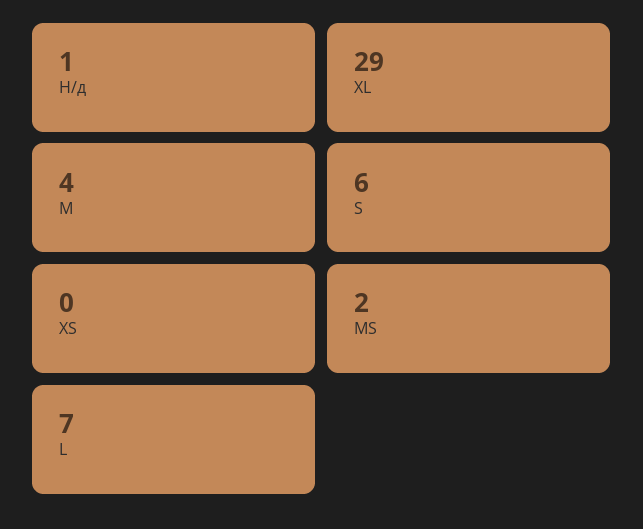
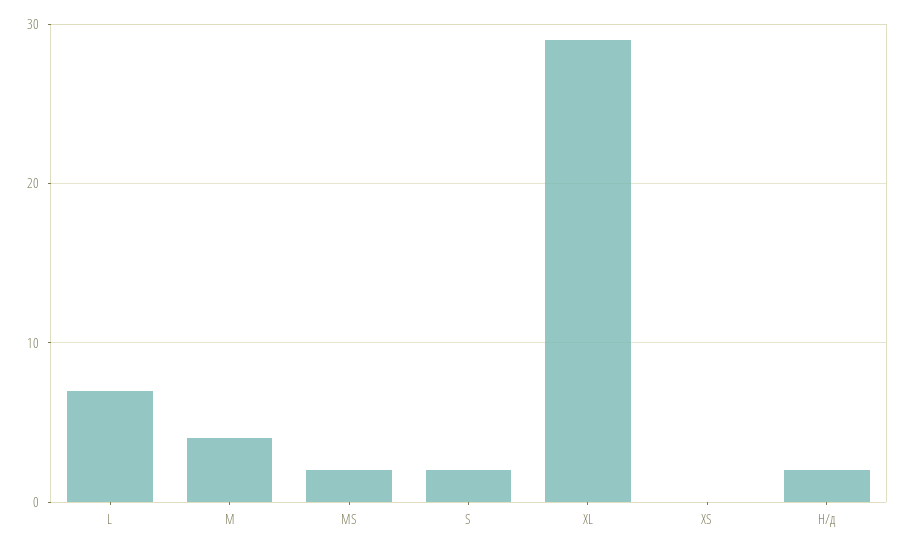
  {
-   "Н/д": 1,
+   "Н/д": 2,
    "XL": 29,
    "M": 4,
-   "S": 6,
+   "S": 2,
    "XS": 0,
    "MS": 2,
    "L": 7
  }

